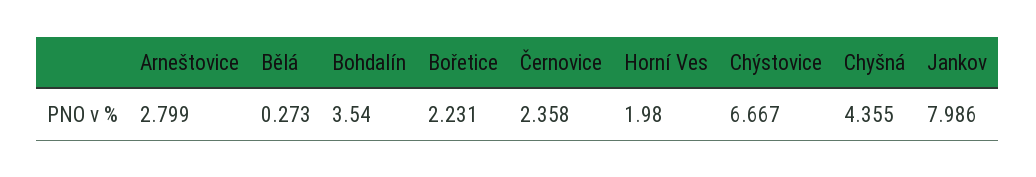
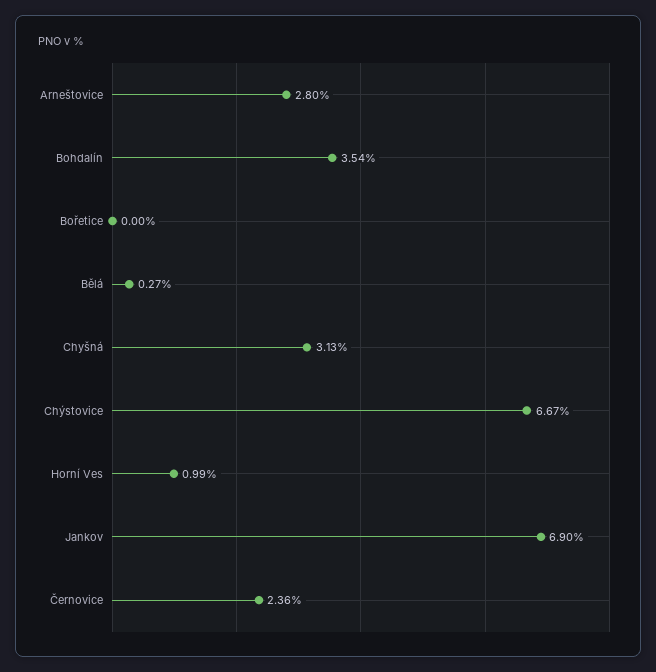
  {
    "Arneštovice": 2.799,
    "Bělá": 0.273,
    "Bohdalín": 3.54,
-   "Bořetice": 2.231,
+   "Bořetice": 0,
    "Černovice": 2.358,
-   "Horní Ves": 1.98,
+   "Horní Ves": 0.99,
    "Chýstovice": 6.667,
-   "Chyšná": 4.355,
+   "Chyšná": 3.13,
-   "Jankov": 7.986
+   "Jankov": 6.9
  }

